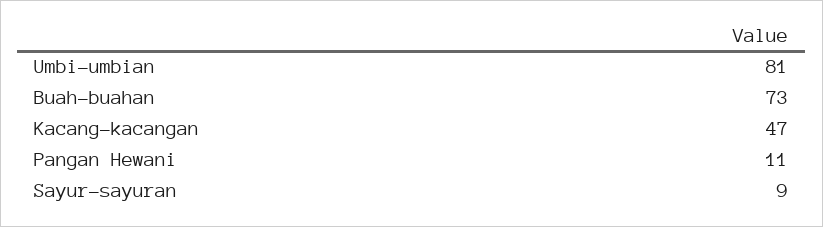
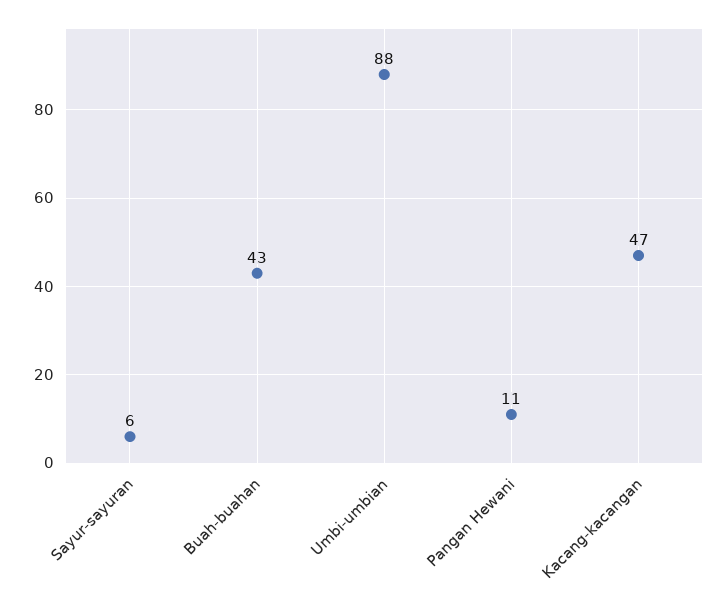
  {
-   "Umbi-umbian": 81,
+   "Umbi-umbian": 88,
-   "Buah-buahan": 73,
+   "Buah-buahan": 43,
    "Kacang-kacangan": 47,
    "Pangan Hewani": 11,
-   "Sayur-sayuran": 9
+   "Sayur-sayuran": 6
  }

